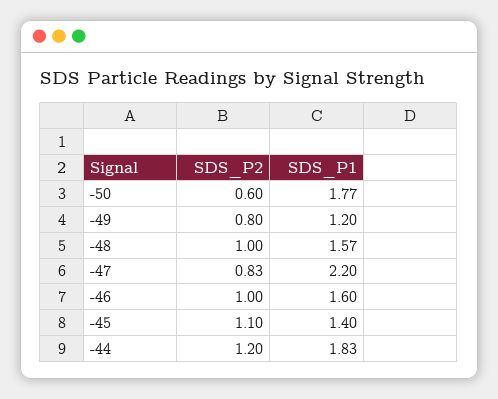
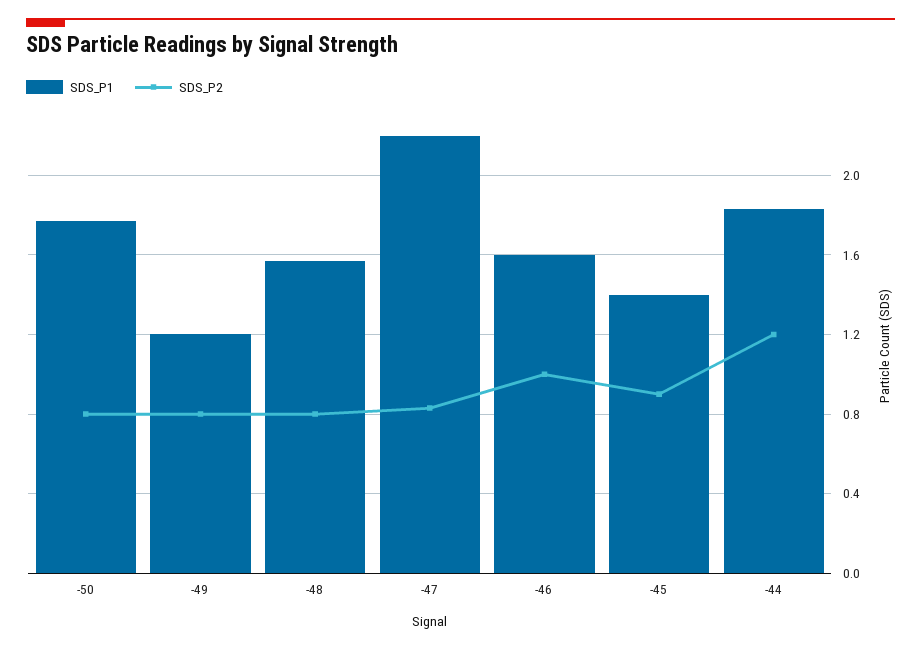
  {
    "SDS_P2": {
-     "-50": 0.6,
+     "-50": 0.8,
      "-49": 0.8,
-     "-48": 1,
+     "-48": 0.8,
      "-47": 0.83,
      "-46": 1,
-     "-45": 1.1,
+     "-45": 0.9,
      "-44": 1.2
    },
    "SDS_P1": {
      "-50": 1.77,
      "-49": 1.2,
      "-48": 1.57,
      "-47": 2.2,
      "-46": 1.6,
      "-45": 1.4,
      "-44": 1.83
    }
  }

